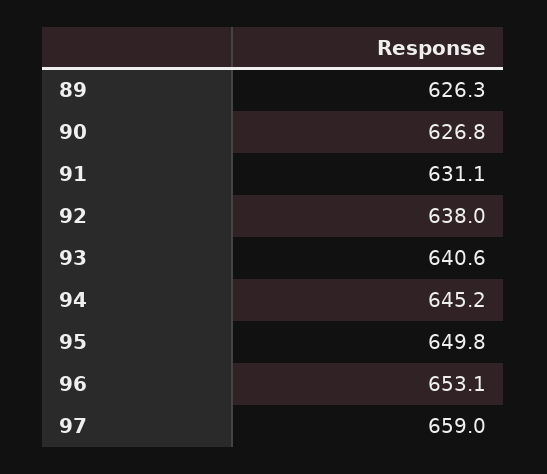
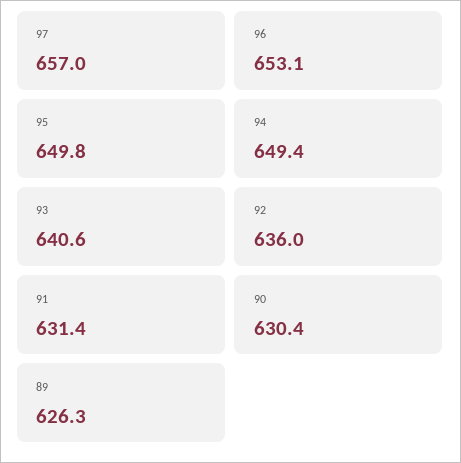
  {
    "89": 626.3,
-   "90": 626.8,
+   "90": 630.4,
-   "91": 631.1,
+   "91": 631.4,
-   "92": 638,
+   "92": 636,
    "93": 640.6,
-   "94": 645.2,
+   "94": 649.4,
    "95": 649.8,
    "96": 653.1,
-   "97": 659
+   "97": 657
  }

